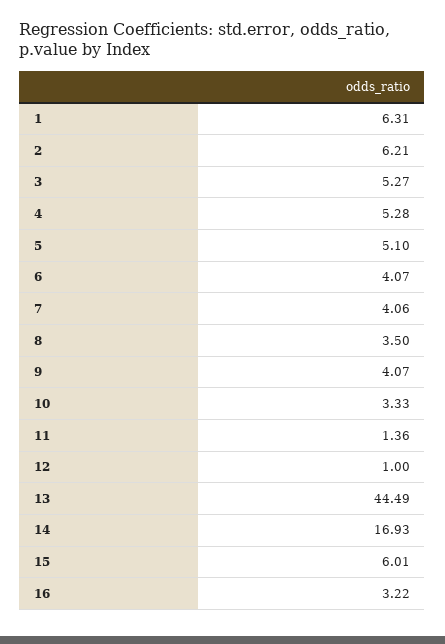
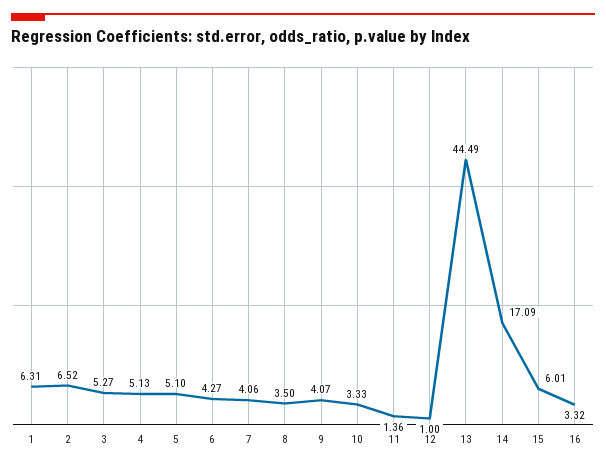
  {
    "1": 6.31,
-   "2": 6.21,
+   "2": 6.52,
    "3": 5.27,
-   "4": 5.28,
+   "4": 5.13,
    "5": 5.1,
-   "6": 4.07,
+   "6": 4.27,
    "7": 4.06,
    "8": 3.5,
    "9": 4.07,
    "10": 3.33,
    "11": 1.36,
    "12": 1,
    "13": 44.49,
-   "14": 16.93,
+   "14": 17.09,
    "15": 6.01,
-   "16": 3.22
+   "16": 3.32
  }

